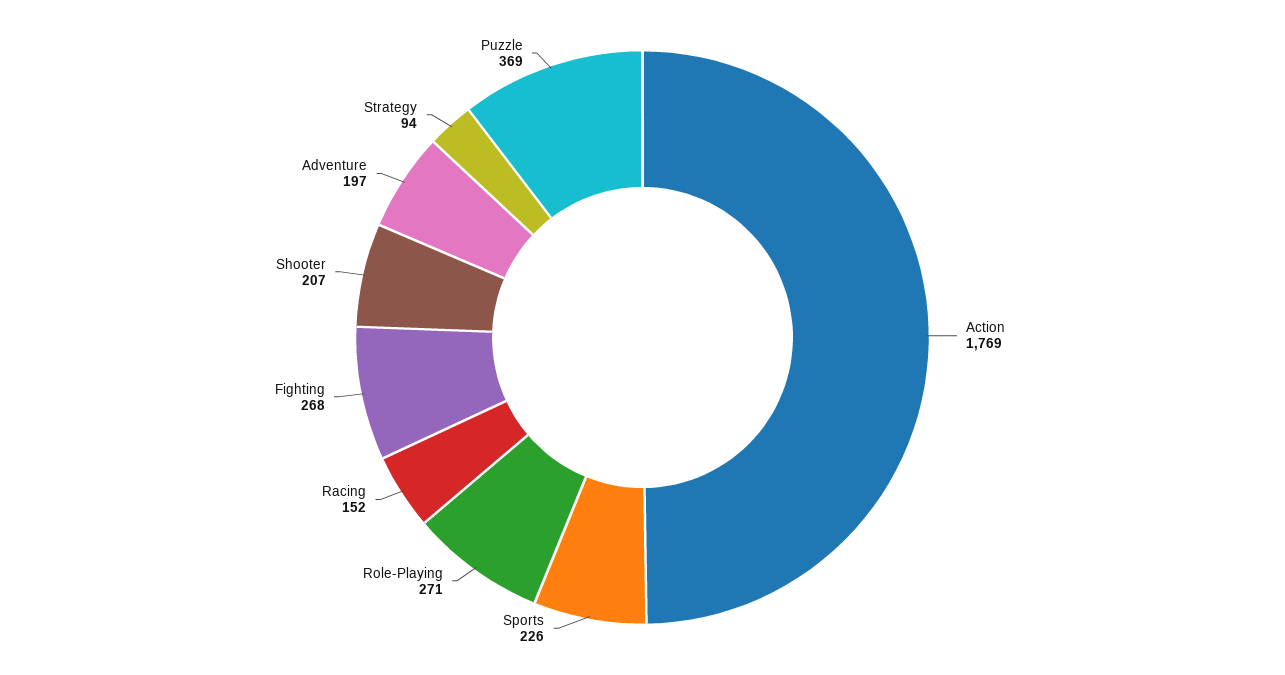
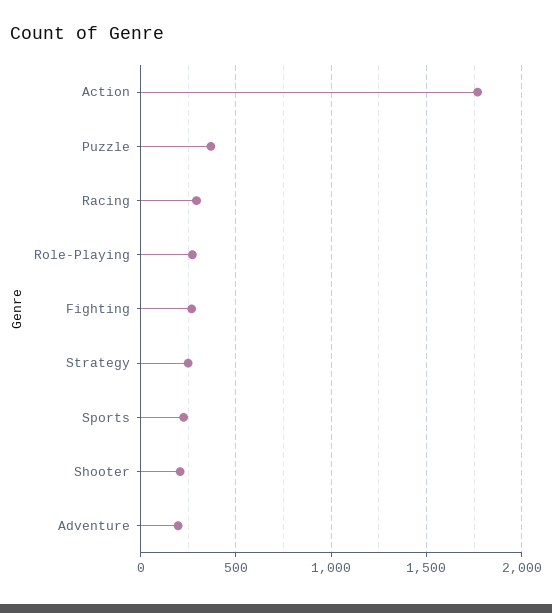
  {
    "Action": 1769,
    "Sports": 226,
    "Role-Playing": 271,
-   "Racing": 152,
+   "Racing": 300,
    "Fighting": 268,
    "Shooter": 207,
    "Adventure": 197,
-   "Strategy": 94,
+   "Strategy": 250,
    "Puzzle": 369
  }

